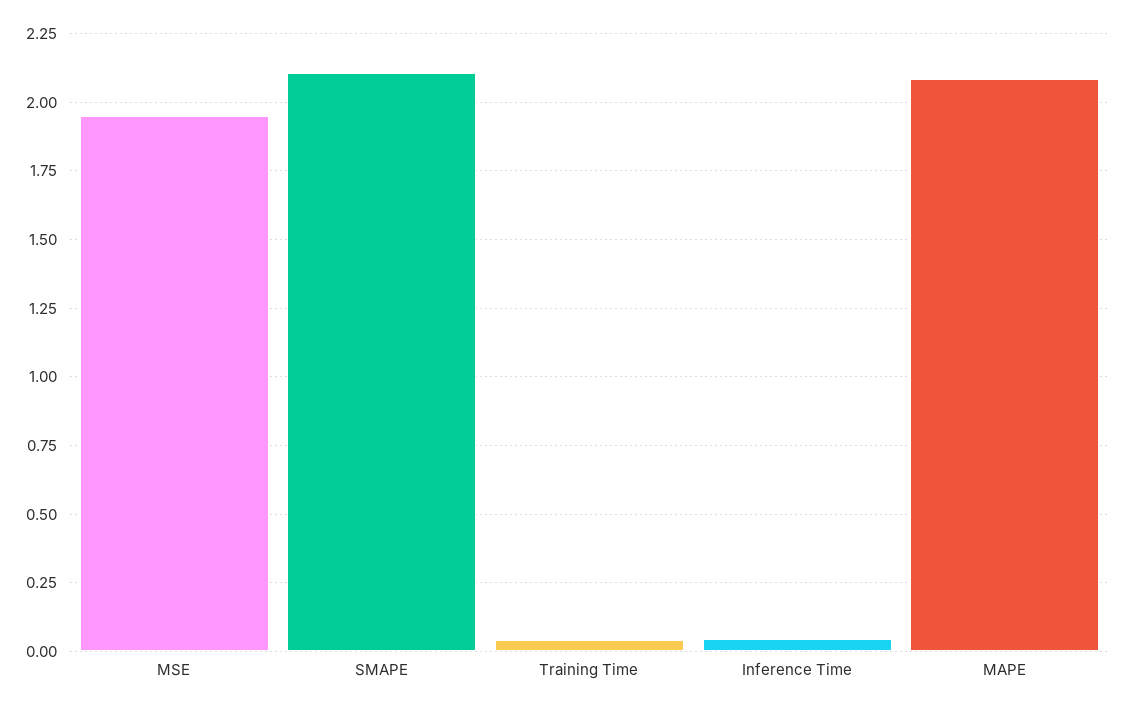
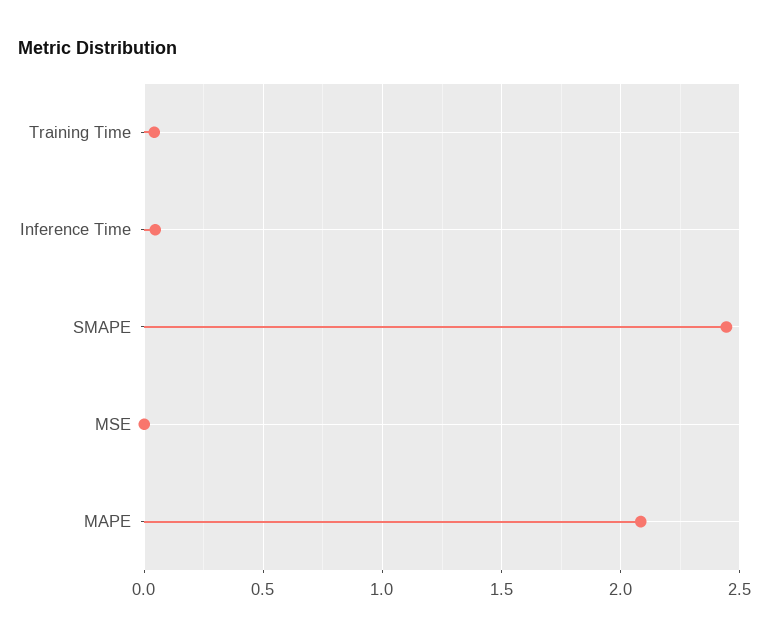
  {
-   "MSE": 1.95,
+   "MSE": 0,
-   "SMAPE": 2.1,
+   "SMAPE": 2.45,
    "Training Time": 0.05,
    "Inference Time": 0.05,
    "MAPE": 2.075
  }

